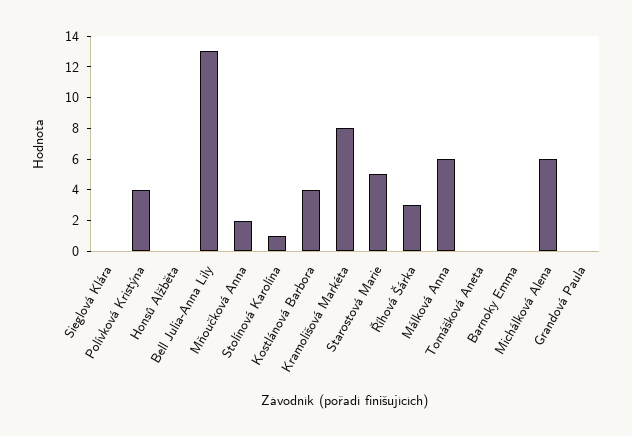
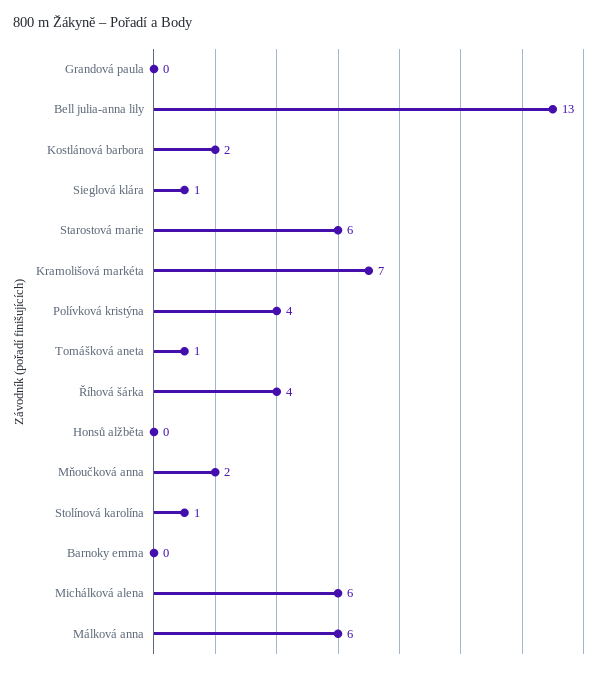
  {
-   "Sieglová Klára": 0,
+   "Sieglová Klára": 1,
    "Polívková Kristýna": 4,
    "Honsů Alžběta": 0,
    "Bell Julia-Anna Lily": 13,
    "Mňoučková Anna": 2,
    "Stolínová Karolína": 1,
-   "Kostlánová Barbora": 4,
+   "Kostlánová Barbora": 2,
-   "Kramolišová Markéta": 8,
+   "Kramolišová Markéta": 7,
-   "Starostová Marie": 5,
+   "Starostová Marie": 6,
-   "Říhová Šárka": 3,
+   "Říhová Šárka": 4,
    "Málková Anna": 6,
-   "Tomášková Aneta": 0,
+   "Tomášková Aneta": 1,
    "Barnoky Emma": 0,
    "Michálková Alena": 6,
    "Grandová Paula": 0
  }

